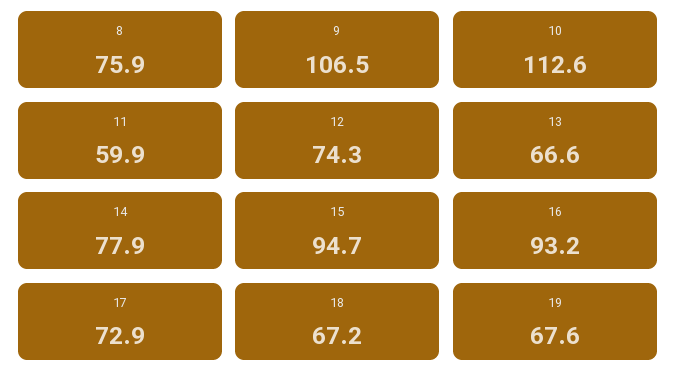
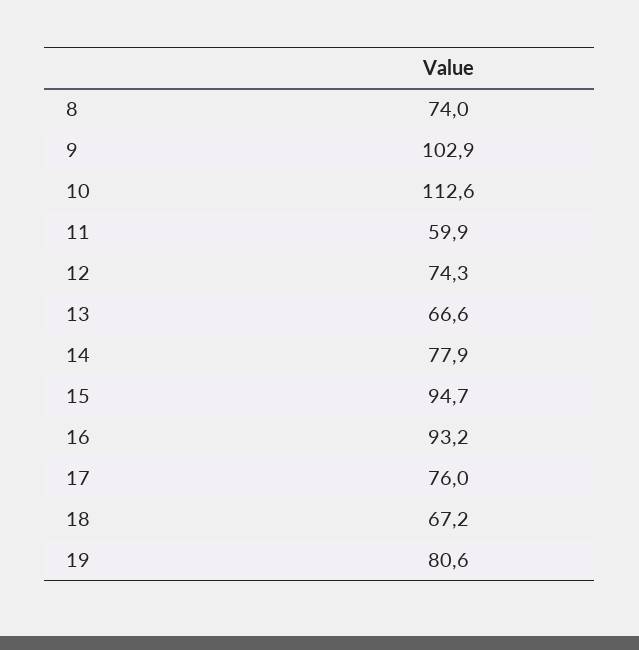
  {
-   "8": 75.9,
+   "8": 74,
-   "9": 106.5,
+   "9": 102.9,
    "10": 112.6,
    "11": 59.9,
    "12": 74.3,
    "13": 66.6,
    "14": 77.9,
    "15": 94.7,
    "16": 93.2,
-   "17": 72.9,
+   "17": 76,
    "18": 67.2,
-   "19": 67.6
+   "19": 80.6
  }

